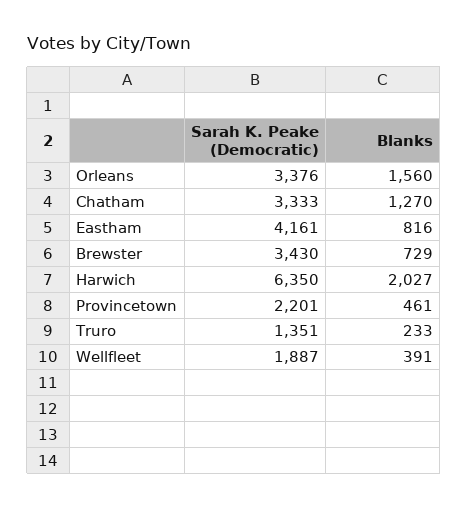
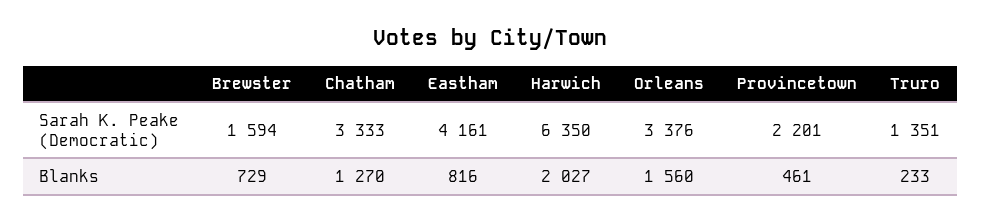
  {
    "Sarah K. Peake (Democratic)": {
      "Orleans": 3376,
      "Chatham": 3333,
      "Eastham": 4161,
-     "Brewster": 3430,
+     "Brewster": 1594,
      "Harwich": 6350,
      "Provincetown": 2201,
-     "Truro": 1351,
+     "Truro": 1351
-     "Wellfleet": 1887
    },
    "Blanks": {
      "Orleans": 1560,
      "Chatham": 1270,
      "Eastham": 816,
      "Brewster": 729,
      "Harwich": 2027,
      "Provincetown": 461,
-     "Truro": 233,
+     "Truro": 233
-     "Wellfleet": 391
    }
  }

